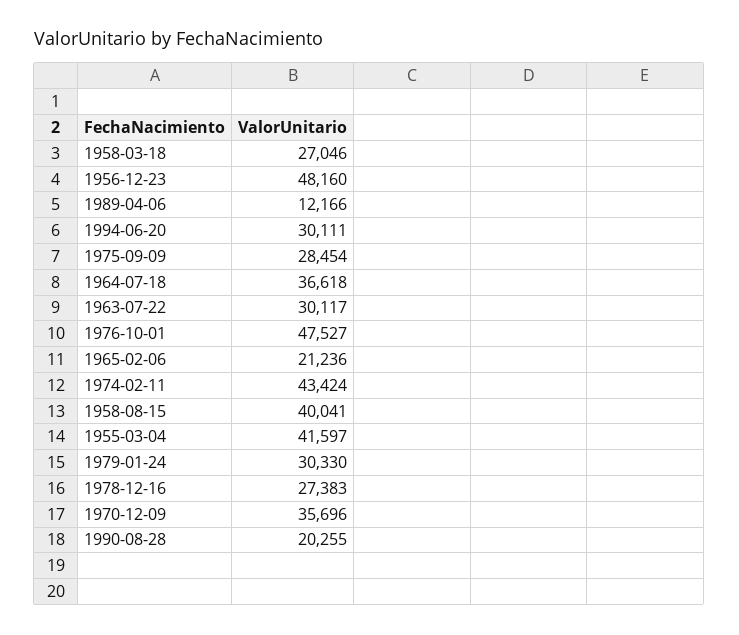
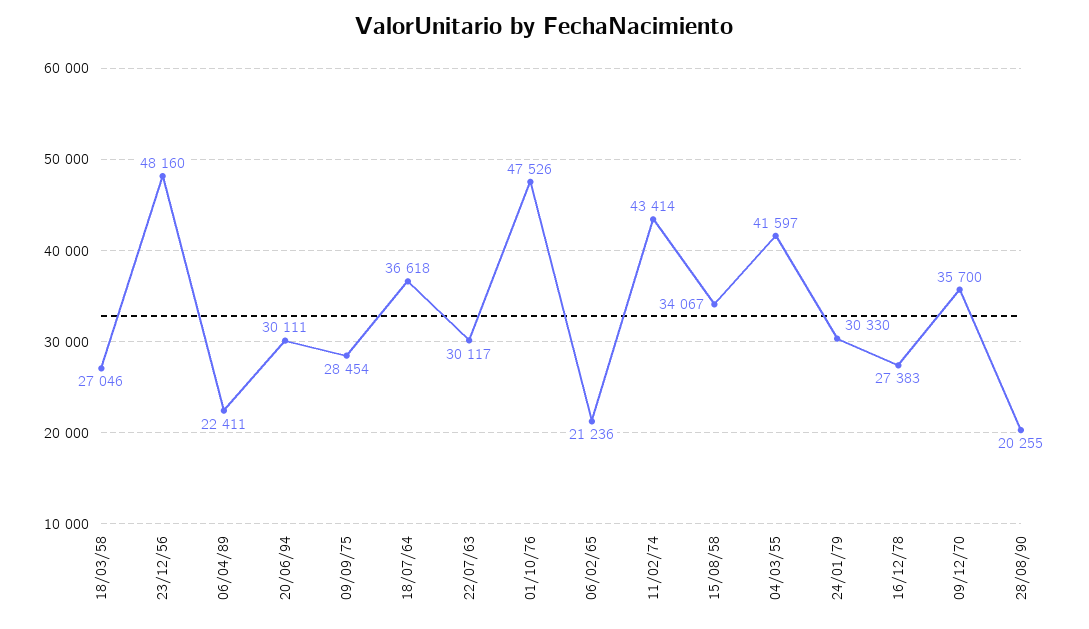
  {
    "1958-03-18": 27046,
    "1956-12-23": 48160,
-   "1989-04-06": 12166,
+   "1989-04-06": 22411,
    "1994-06-20": 30111,
    "1975-09-09": 28454,
    "1964-07-18": 36618,
    "1963-07-22": 30117,
-   "1976-10-01": 47527,
+   "1976-10-01": 47526,
    "1965-02-06": 21236,
-   "1974-02-11": 43424,
+   "1974-02-11": 43414,
-   "1958-08-15": 40041,
+   "1958-08-15": 34067,
    "1955-03-04": 41597,
    "1979-01-24": 30330,
    "1978-12-16": 27383,
-   "1970-12-09": 35696,
+   "1970-12-09": 35700,
    "1990-08-28": 20255
  }

